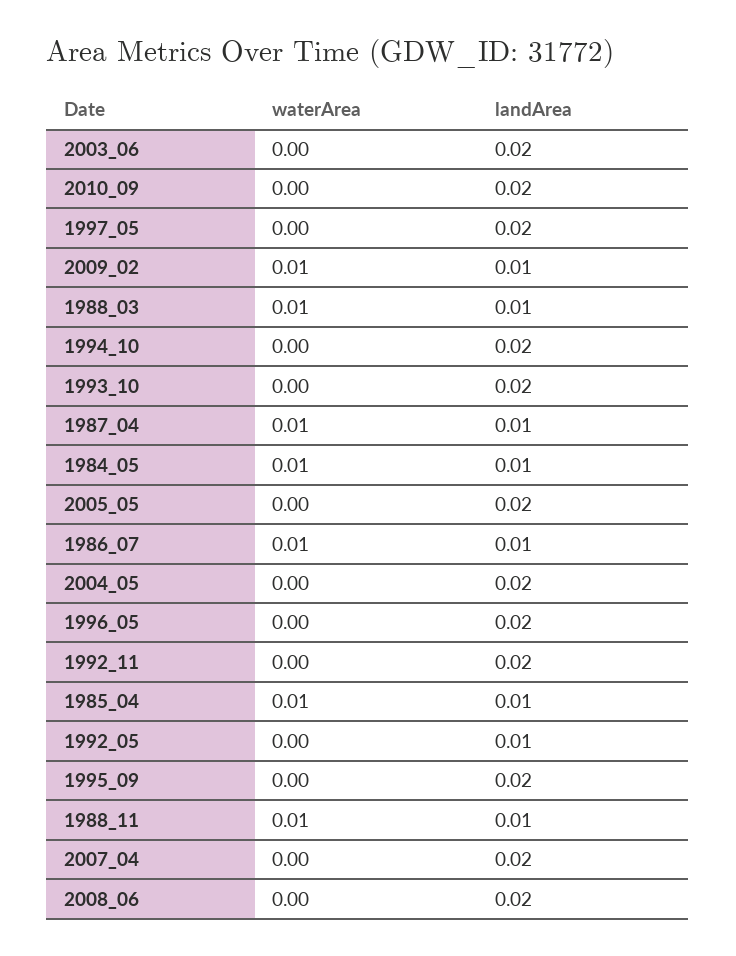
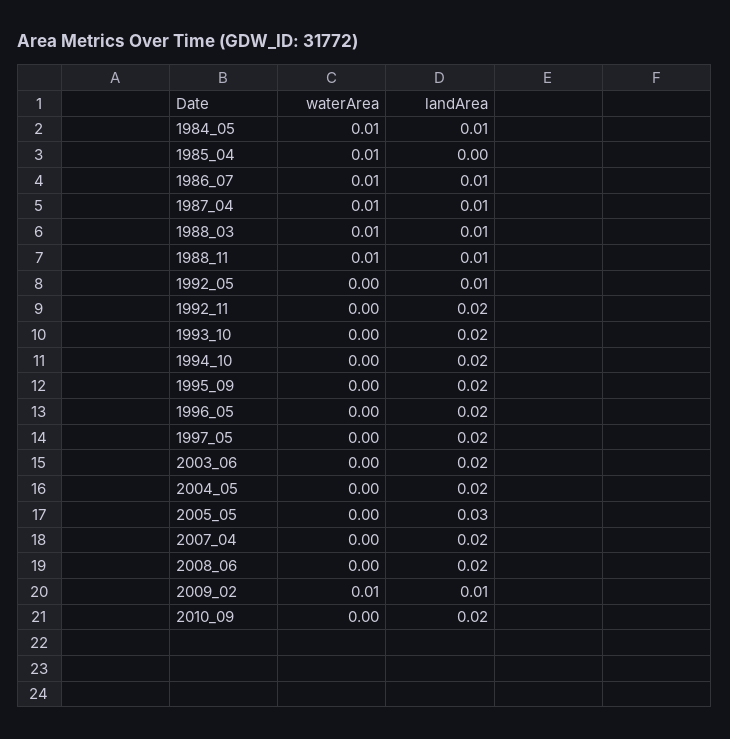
  {
    "waterArea": {
      "2003_06": 0,
      "2010_09": 0,
      "1997_05": 0,
      "2009_02": 0.01,
      "1988_03": 0.01,
      "1994_10": 0,
      "1993_10": 0,
      "1987_04": 0.01,
      "1984_05": 0.01,
      "2005_05": 0,
      "1986_07": 0.01,
      "2004_05": 0,
      "1996_05": 0,
      "1992_11": 0,
      "1985_04": 0.01,
      "1992_05": 0,
      "1995_09": 0,
      "1988_11": 0.01,
      "2007_04": 0,
      "2008_06": 0
    },
    "landArea": {
      "2003_06": 0.02,
      "2010_09": 0.02,
      "1997_05": 0.02,
      "2009_02": 0.01,
      "1988_03": 0.01,
      "1994_10": 0.02,
      "1993_10": 0.02,
      "1987_04": 0.01,
      "1984_05": 0.01,
-     "2005_05": 0.02,
+     "2005_05": 0.03,
      "1986_07": 0.01,
      "2004_05": 0.02,
      "1996_05": 0.02,
      "1992_11": 0.02,
-     "1985_04": 0.01,
+     "1985_04": 0,
      "1992_05": 0.01,
      "1995_09": 0.02,
      "1988_11": 0.01,
      "2007_04": 0.02,
      "2008_06": 0.02
    }
  }

